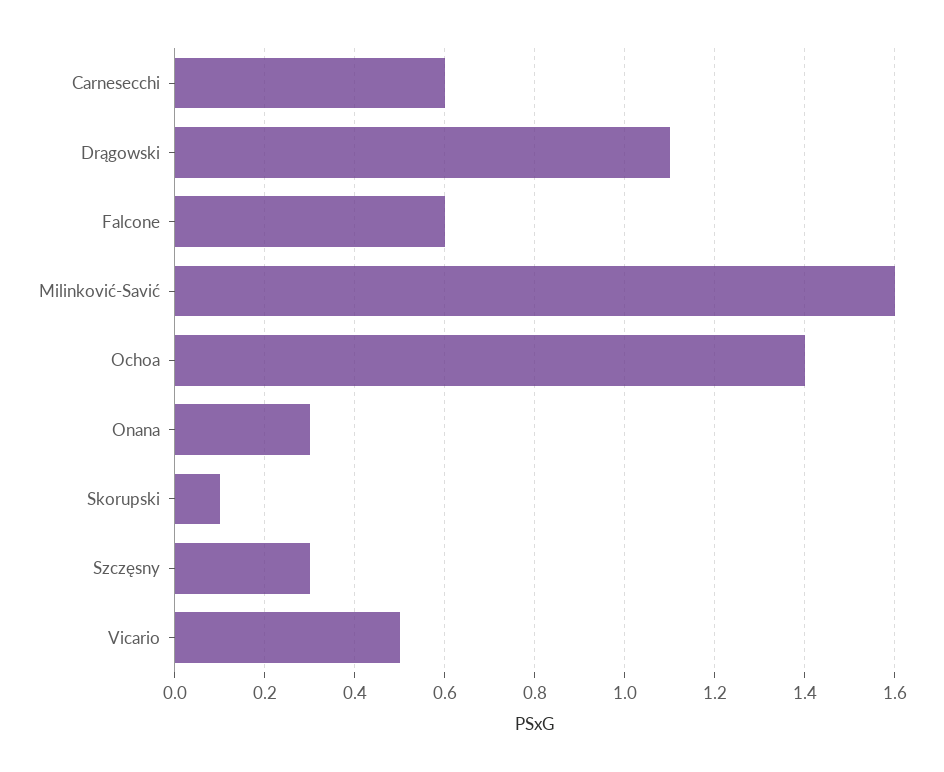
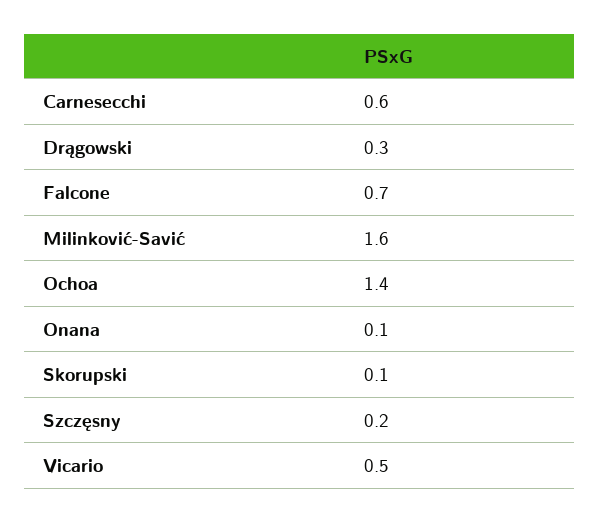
  {
    "Carnesecchi": 0.6,
-   "Drągowski": 1.1,
+   "Drągowski": 0.3,
-   "Falcone": 0.6,
+   "Falcone": 0.7,
    "Milinković-Savić": 1.6,
    "Ochoa": 1.4,
-   "Onana": 0.3,
+   "Onana": 0.1,
    "Skorupski": 0.1,
-   "Szczęsny": 0.3,
+   "Szczęsny": 0.2,
    "Vicario": 0.5
  }

